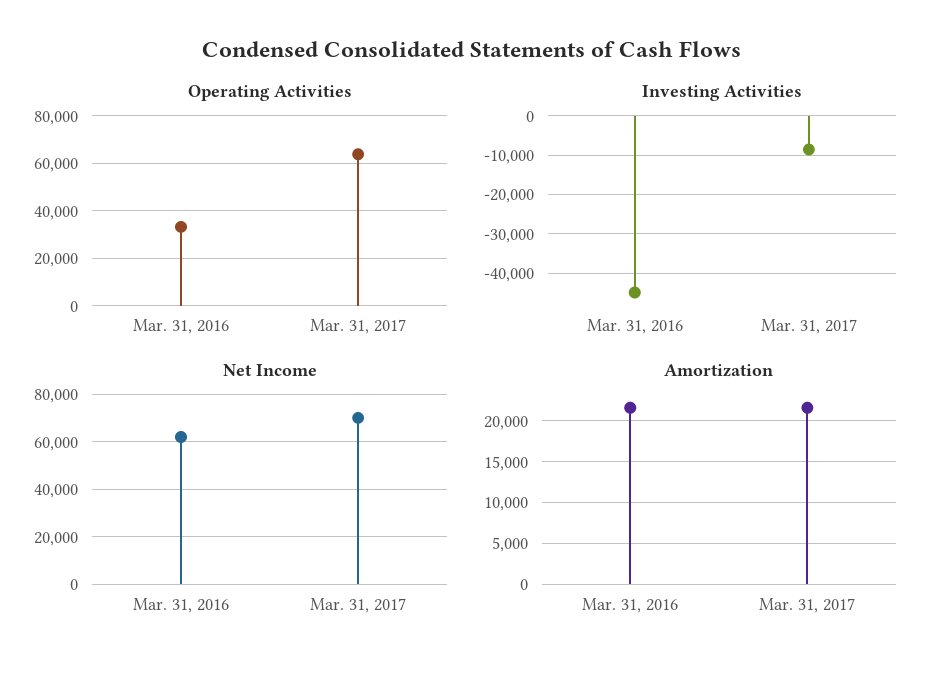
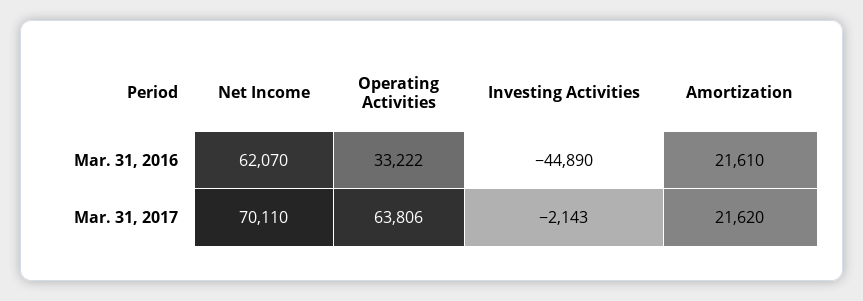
  {
    "Operating Activities": {
      "Mar. 31, 2016": 33222,
      "Mar. 31, 2017": 63806
    },
    "Investing Activities": {
      "Mar. 31, 2016": -44890,
-     "Mar. 31, 2017": -8000
+     "Mar. 31, 2017": -2143
    },
    "Net Income": {
      "Mar. 31, 2016": 62070,
      "Mar. 31, 2017": 70110
    },
    "Amortization": {
      "Mar. 31, 2016": 21610,
      "Mar. 31, 2017": 21620
    }
  }

